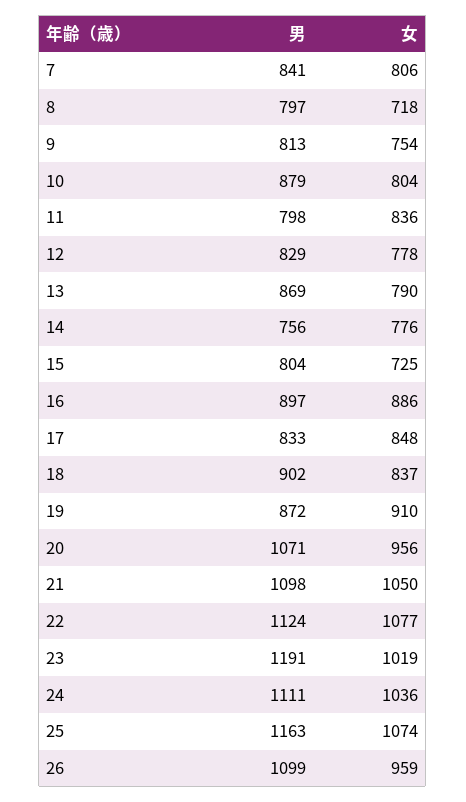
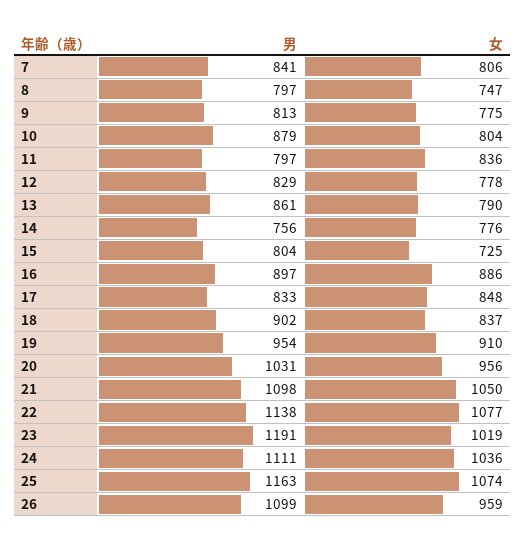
  {
    "男": {
      "7": 841,
      "8": 797,
      "9": 813,
      "10": 879,
-     "11": 798,
+     "11": 797,
      "12": 829,
-     "13": 869,
+     "13": 861,
      "14": 756,
      "15": 804,
      "16": 897,
      "17": 833,
      "18": 902,
-     "19": 872,
+     "19": 954,
-     "20": 1071,
+     "20": 1031,
      "21": 1098,
-     "22": 1124,
+     "22": 1138,
      "23": 1191,
      "24": 1111,
      "25": 1163,
      "26": 1099
    },
    "女": {
      "7": 806,
-     "8": 718,
+     "8": 747,
-     "9": 754,
+     "9": 775,
      "10": 804,
      "11": 836,
      "12": 778,
      "13": 790,
      "14": 776,
      "15": 725,
      "16": 886,
      "17": 848,
      "18": 837,
      "19": 910,
      "20": 956,
      "21": 1050,
      "22": 1077,
      "23": 1019,
      "24": 1036,
      "25": 1074,
      "26": 959
    }
  }

